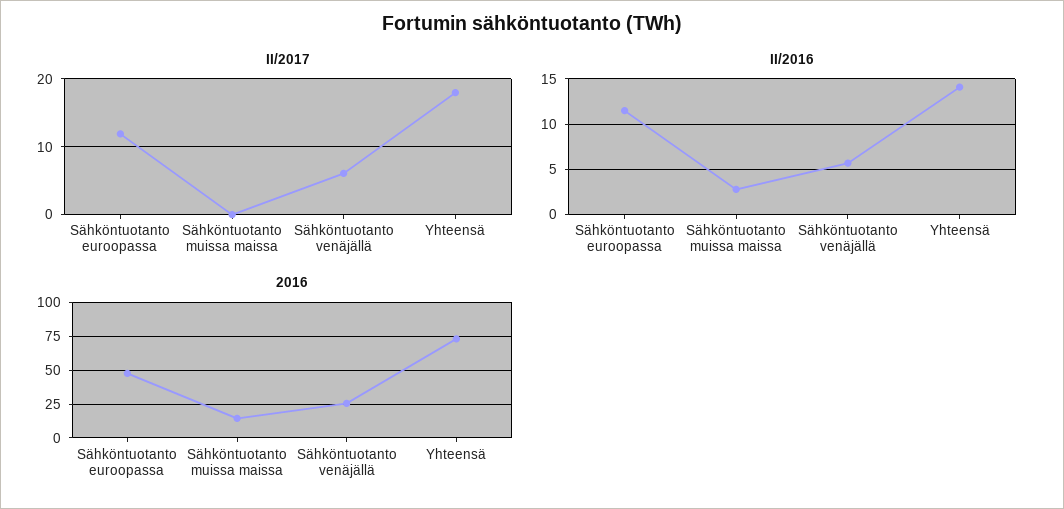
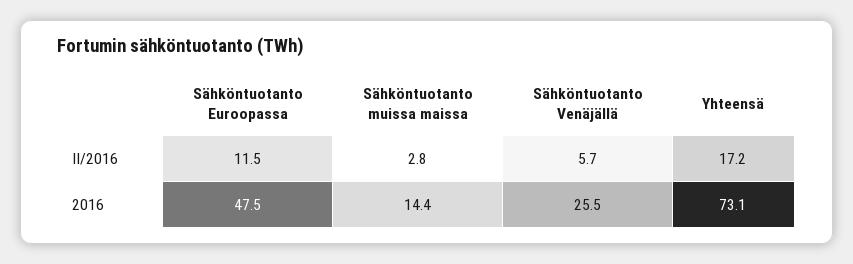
  {
-   "II/2017": {
-     "Sähköntuotanto euroopassa": 12,
-     "Sähköntuotanto muissa maissa": 0,
-     "Sähköntuotanto venäjällä": 6,
-     "Yhteensä": 18
-   },
    "II/2016": {
      "Sähköntuotanto euroopassa": 11.5,
      "Sähköntuotanto muissa maissa": 2.8,
      "Sähköntuotanto venäjällä": 5.7,
-     "Yhteensä": 14
+     "Yhteensä": 17.2
    },
    "2016": {
      "Sähköntuotanto euroopassa": 47.5,
      "Sähköntuotanto muissa maissa": 14.4,
      "Sähköntuotanto venäjällä": 25.5,
      "Yhteensä": 73.1
    }
  }

